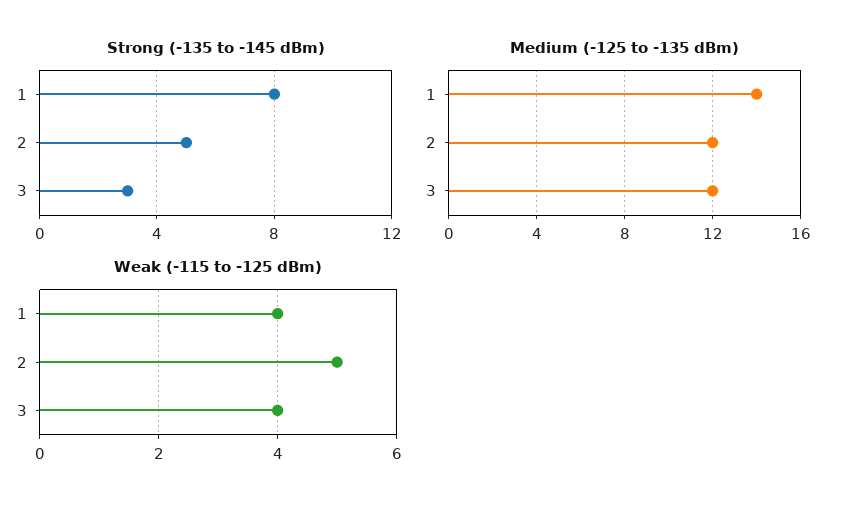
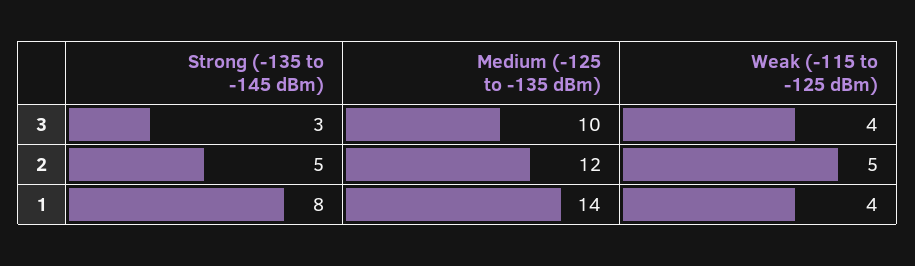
  {
    "Strong (-135 to -145 dBm)": {
      "1": 8,
      "2": 5,
      "3": 3
    },
    "Medium (-125 to -135 dBm)": {
      "1": 14,
      "2": 12,
-     "3": 12
+     "3": 10
    },
    "Weak (-115 to -125 dBm)": {
      "1": 4,
      "2": 5,
      "3": 4
    }
  }

